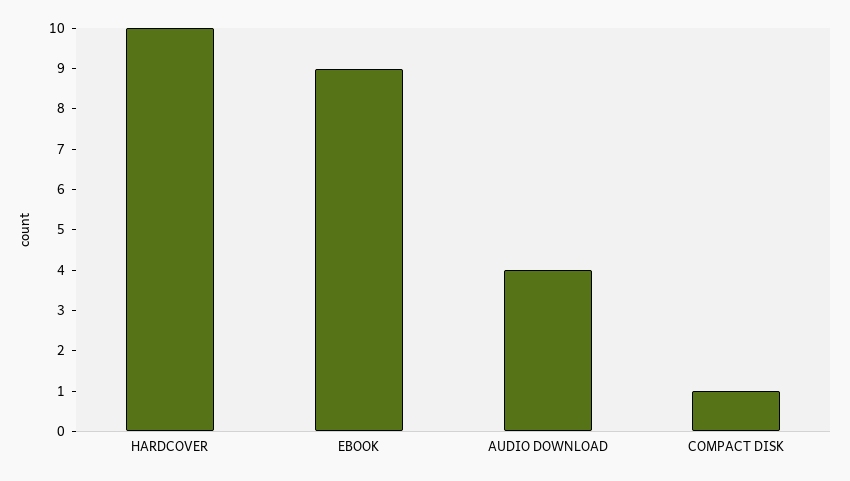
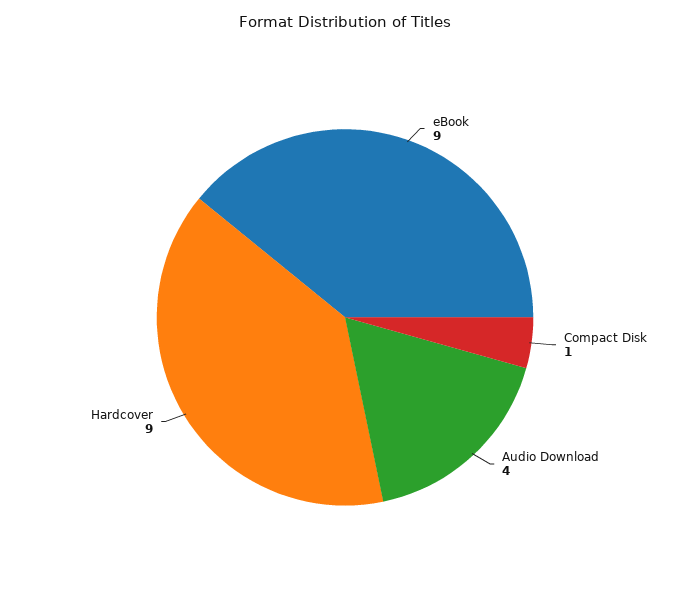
  {
-   "HARDCOVER": 10,
+   "HARDCOVER": 9,
    "EBOOK": 9,
    "AUDIO DOWNLOAD": 4,
    "COMPACT DISK": 1
  }

